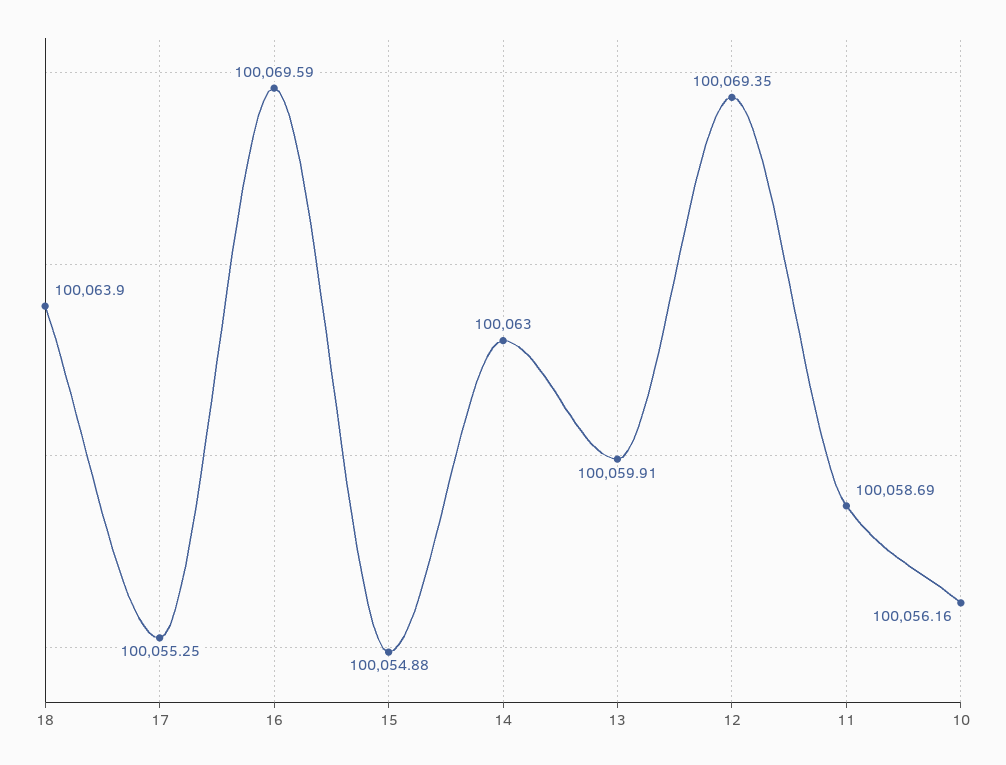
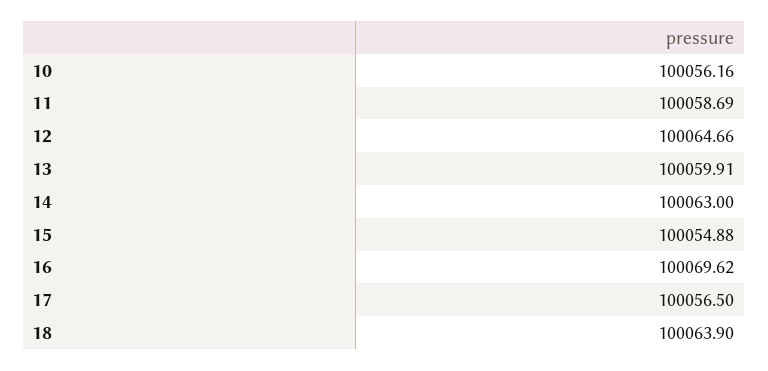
  {
    "18": 100063.9,
-   "17": 100055.25,
+   "17": 100056.5,
-   "16": 100069.59,
+   "16": 100069.62,
    "15": 100054.88,
    "14": 100063,
    "13": 100059.91,
-   "12": 100069.35,
+   "12": 100064.66,
    "11": 100058.69,
    "10": 100056.16
  }

